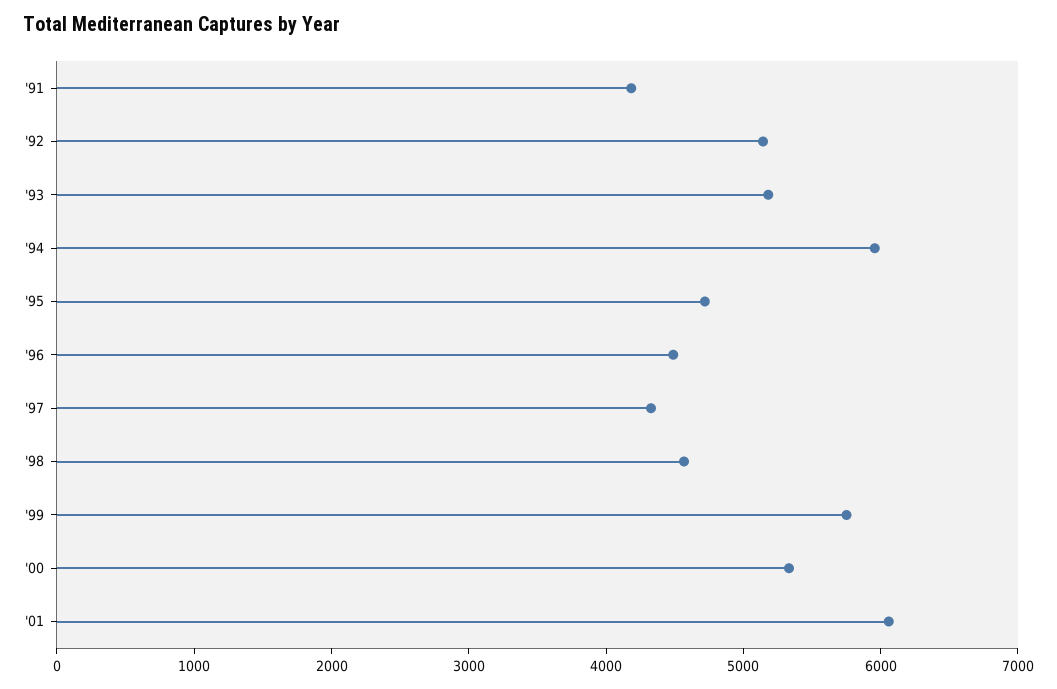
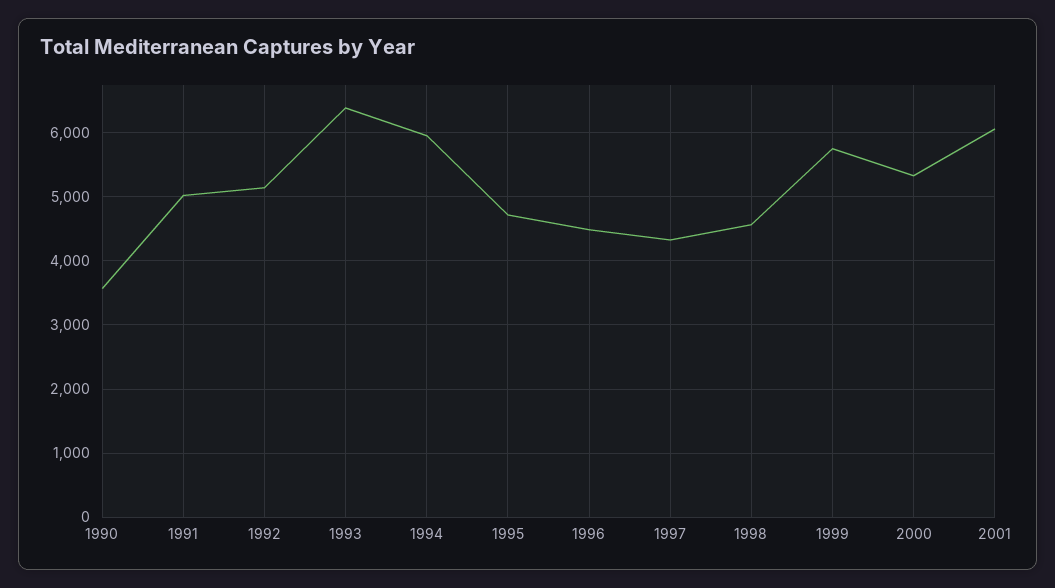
  {
-   "'91": 4200,
+   "'91": 5000,
    "'92": 5100,
-   "'93": 5200,
+   "'93": 6400,
    "'94": 6000,
    "'95": 4700,
    "'96": 4500,
    "'97": 4300,
    "'98": 4600,
    "'99": 5800,
    "'00": 5300,
-   "'01": 6100
+   "'01": 6100,
+   "1990": 3600
  }

